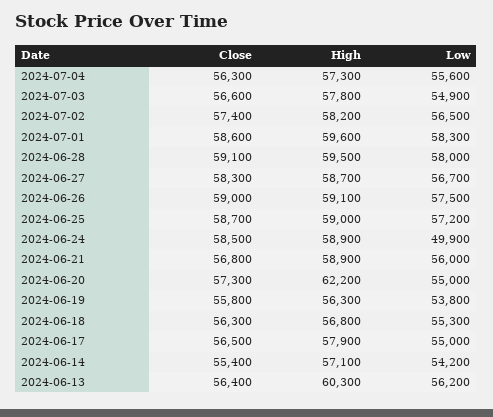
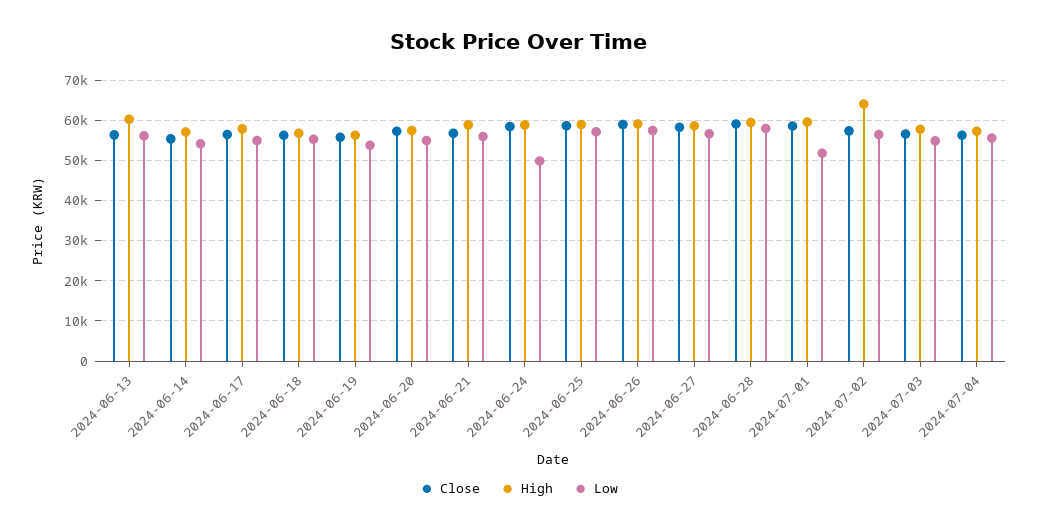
  {
    "Close": {
      "2024-07-04": 56300,
      "2024-07-03": 56600,
      "2024-07-02": 57400,
      "2024-07-01": 58600,
      "2024-06-28": 59100,
      "2024-06-27": 58300,
      "2024-06-26": 59000,
      "2024-06-25": 58700,
      "2024-06-24": 58500,
      "2024-06-21": 56800,
      "2024-06-20": 57300,
      "2024-06-19": 55800,
      "2024-06-18": 56300,
      "2024-06-17": 56500,
      "2024-06-14": 55400,
      "2024-06-13": 56400
    },
    "High": {
      "2024-07-04": 57300,
      "2024-07-03": 57800,
-     "2024-07-02": 58200,
+     "2024-07-02": 64000,
      "2024-07-01": 59600,
      "2024-06-28": 59500,
      "2024-06-27": 58700,
      "2024-06-26": 59100,
      "2024-06-25": 59000,
      "2024-06-24": 58900,
      "2024-06-21": 58900,
-     "2024-06-20": 62200,
+     "2024-06-20": 58000,
      "2024-06-19": 56300,
      "2024-06-18": 56800,
      "2024-06-17": 57900,
      "2024-06-14": 57100,
      "2024-06-13": 60300
    },
    "Low": {
      "2024-07-04": 55600,
      "2024-07-03": 54900,
      "2024-07-02": 56500,
-     "2024-07-01": 58300,
+     "2024-07-01": 52000,
      "2024-06-28": 58000,
      "2024-06-27": 56700,
      "2024-06-26": 57500,
      "2024-06-25": 57200,
      "2024-06-24": 49900,
      "2024-06-21": 56000,
      "2024-06-20": 55000,
      "2024-06-19": 53800,
      "2024-06-18": 55300,
      "2024-06-17": 55000,
      "2024-06-14": 54200,
      "2024-06-13": 56200
    }
  }

